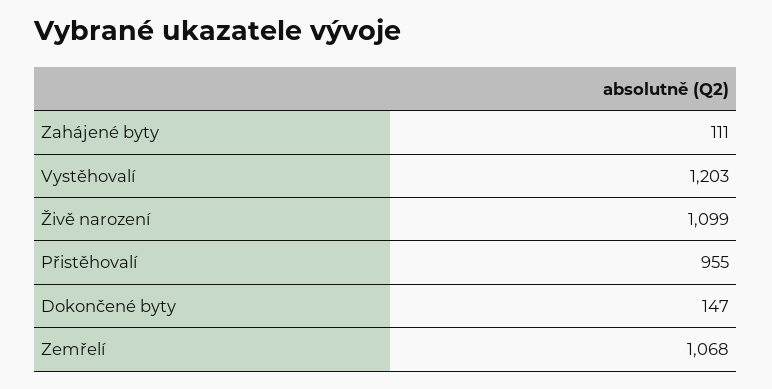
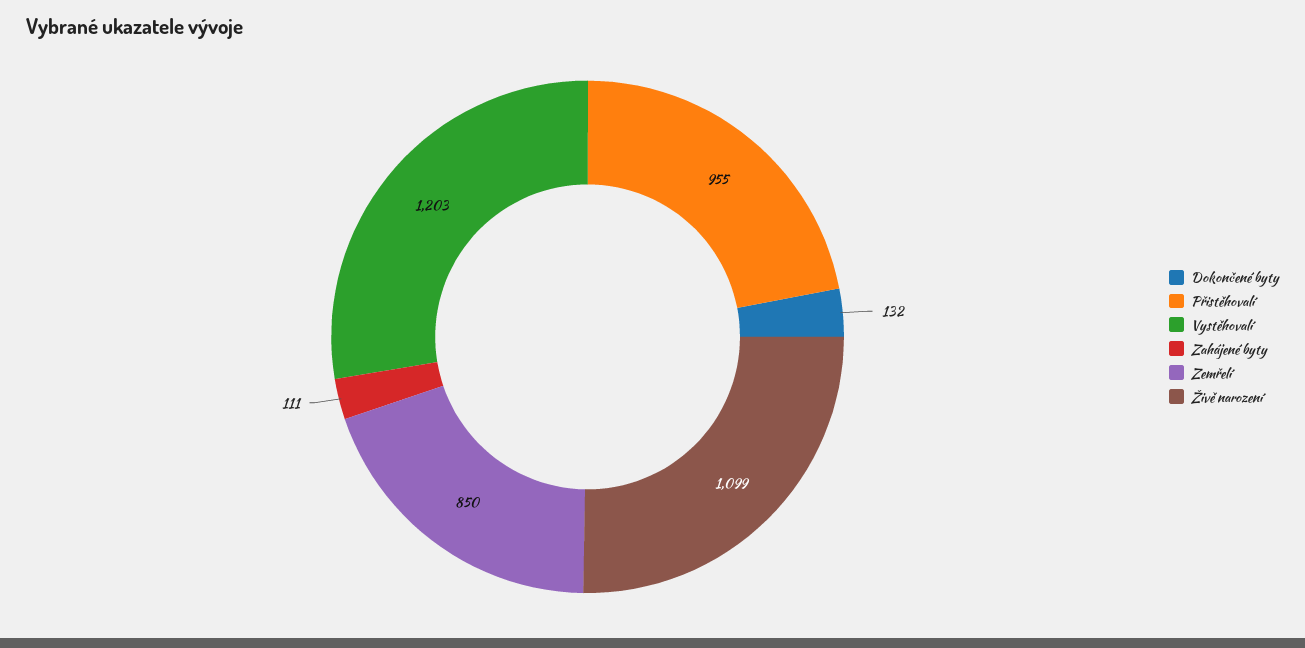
  {
    "Zahájené byty": 111,
    "Vystěhovalí": 1203,
    "Živě narození": 1099,
    "Přistěhovalí": 955,
-   "Dokončené byty": 147,
+   "Dokončené byty": 132,
-   "Zemřelí": 1068
+   "Zemřelí": 850
  }

